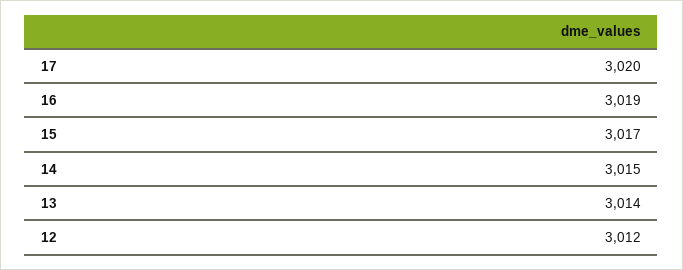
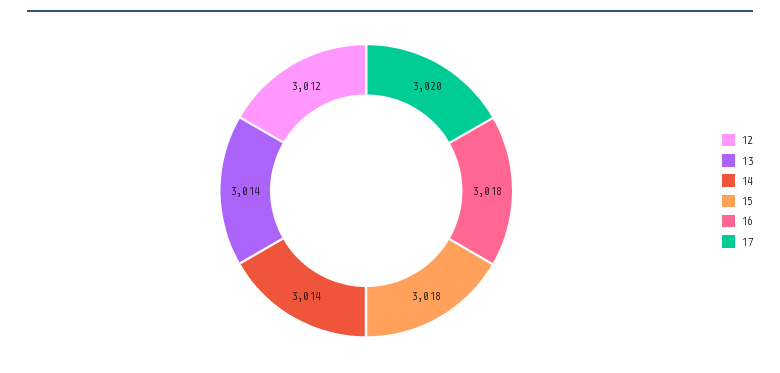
  {
    "17": 3020,
-   "16": 3019,
+   "16": 3018,
-   "15": 3017,
+   "15": 3018,
-   "14": 3015,
+   "14": 3014,
    "13": 3014,
    "12": 3012
  }

